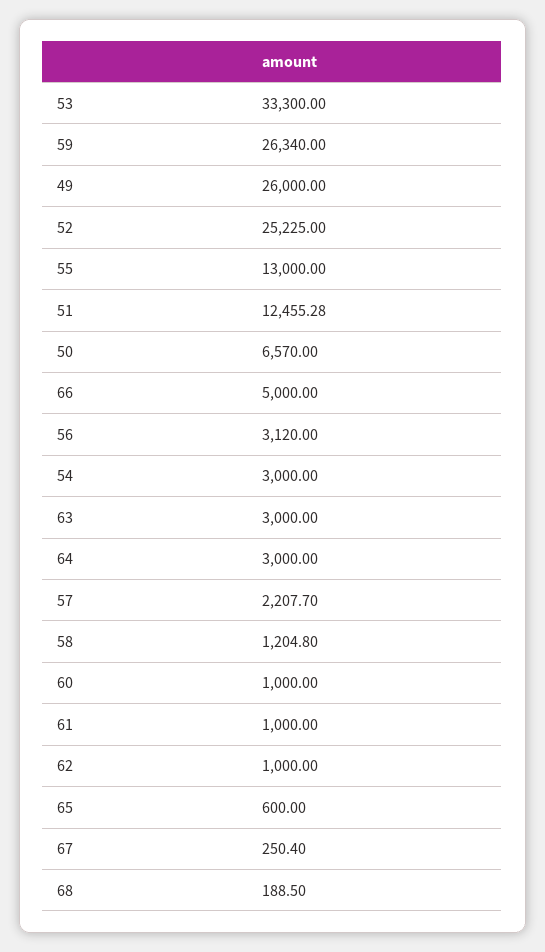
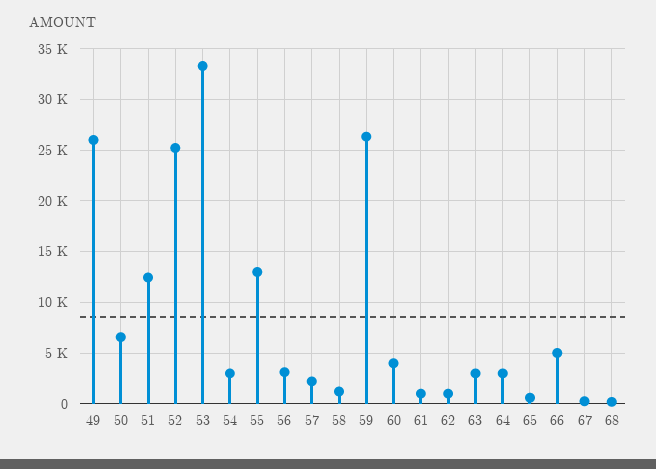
  {
    "53": 33300,
    "59": 26340,
    "49": 26000,
    "52": 25225,
    "55": 13000,
    "51": 12455.28,
    "50": 6570,
    "66": 5000,
    "56": 3120,
    "54": 3000,
    "63": 3000,
    "64": 3000,
    "57": 2207.7,
    "58": 1204.8,
-   "60": 1000,
+   "60": 4000,
    "61": 1000,
    "62": 1000,
    "65": 600,
    "67": 250.4,
    "68": 188.5
  }

